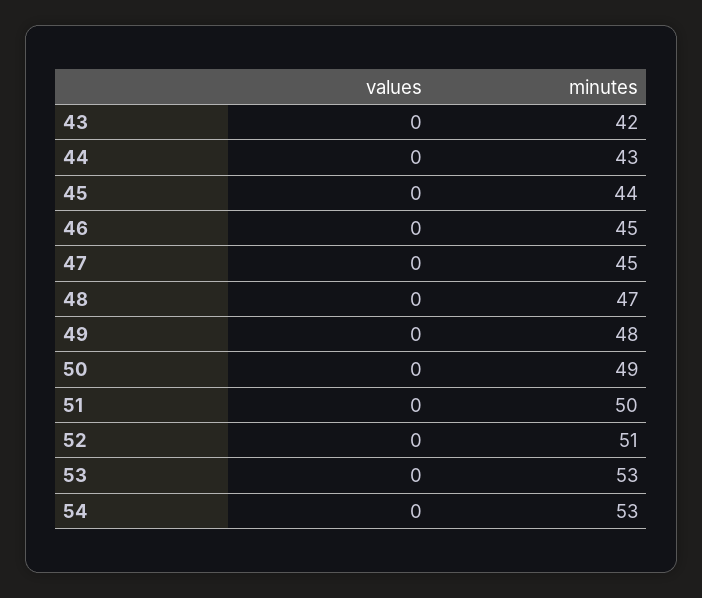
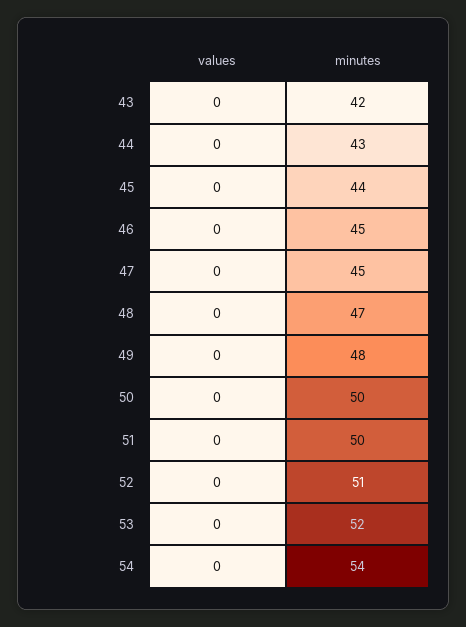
  {
    "values": {
      "43": 0,
      "44": 0,
      "45": 0,
      "46": 0,
      "47": 0,
      "48": 0,
      "49": 0,
      "50": 0,
      "51": 0,
      "52": 0,
      "53": 0,
      "54": 0
    },
    "minutes": {
      "43": 42,
      "44": 43,
      "45": 44,
      "46": 45,
      "47": 45,
      "48": 47,
      "49": 48,
-     "50": 49,
+     "50": 50,
      "51": 50,
      "52": 51,
-     "53": 53,
+     "53": 52,
-     "54": 53
+     "54": 54
    }
  }

